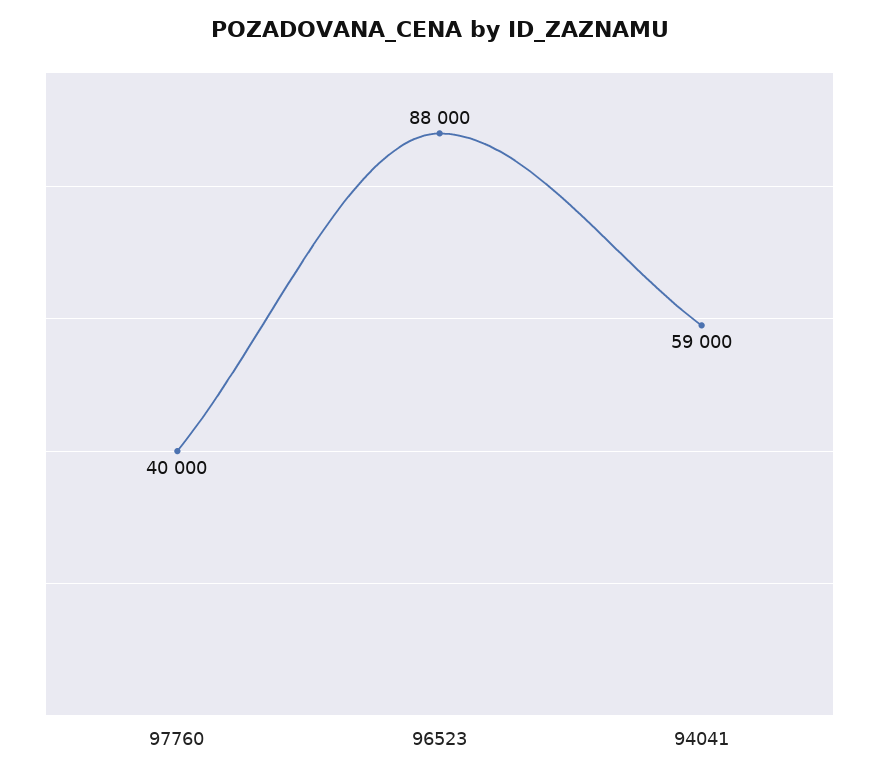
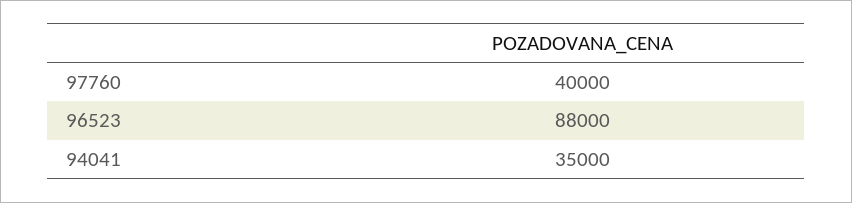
  {
    "97760": 40000,
    "96523": 88000,
-   "94041": 59000
+   "94041": 35000
  }

